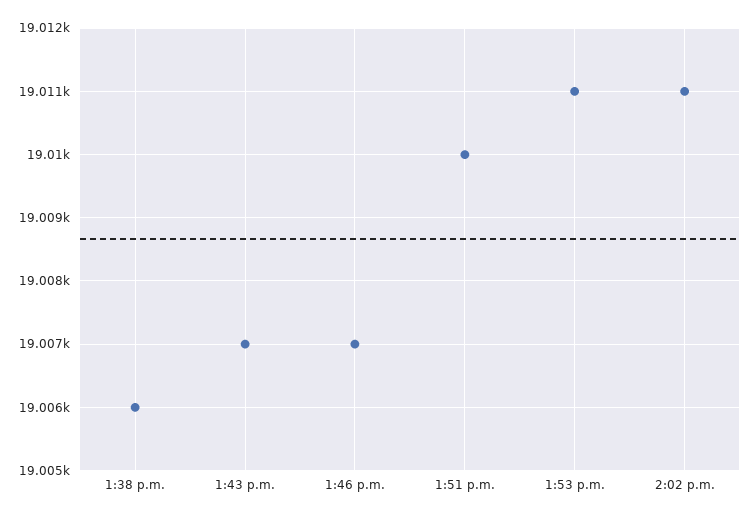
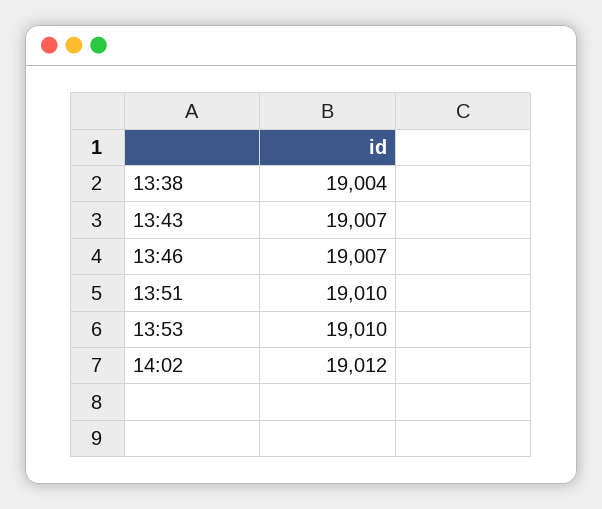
  {
-   "1:38 p.m.": 19006,
+   "1:38 p.m.": 19004,
    "1:43 p.m.": 19007,
    "1:46 p.m.": 19007,
    "1:51 p.m.": 19010,
-   "1:53 p.m.": 19011,
+   "1:53 p.m.": 19010,
-   "2:02 p.m.": 19011
+   "2:02 p.m.": 19012
  }

